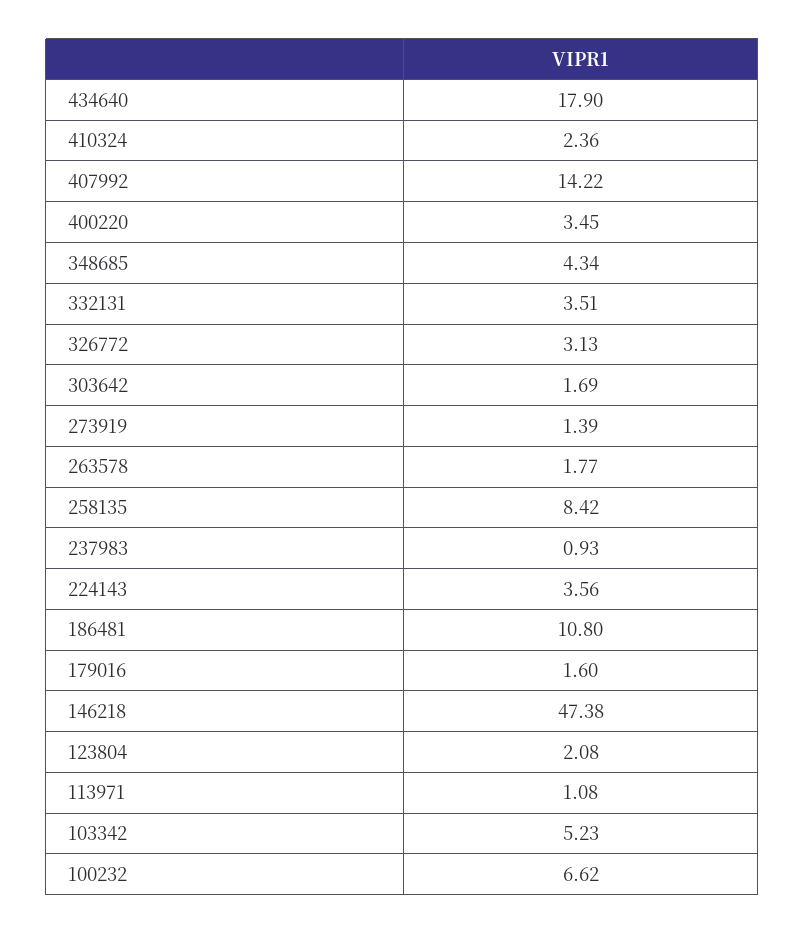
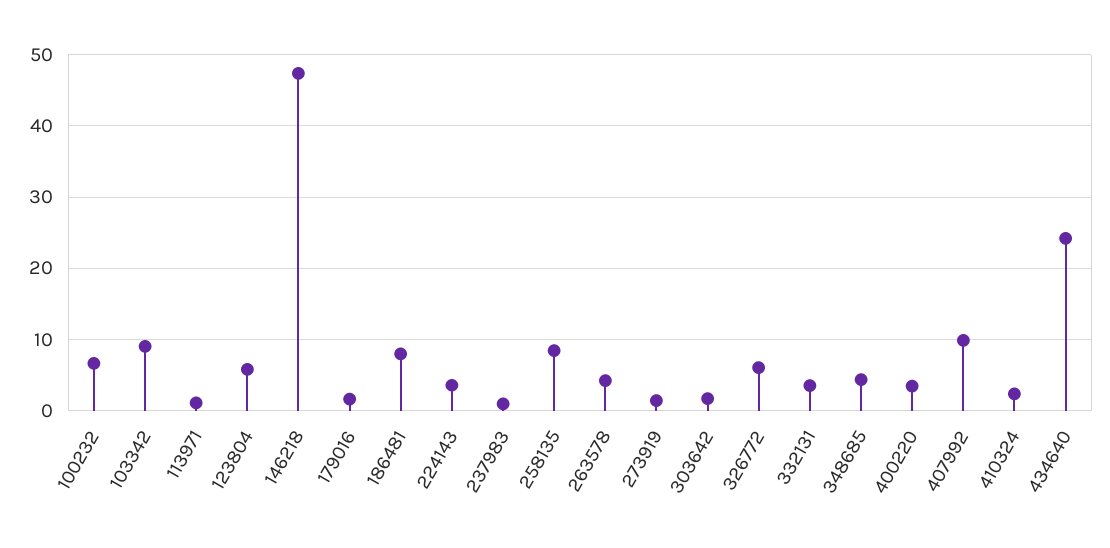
  {
-   "434640": 17.9,
+   "434640": 24,
    "410324": 2.36,
-   "407992": 14.22,
+   "407992": 10,
    "400220": 3.45,
    "348685": 4.34,
    "332131": 3.51,
-   "326772": 3.13,
+   "326772": 6,
    "303642": 1.69,
    "273919": 1.39,
-   "263578": 1.77,
+   "263578": 4,
    "258135": 8.42,
    "237983": 0.93,
    "224143": 3.56,
-   "186481": 10.8,
+   "186481": 8,
    "179016": 1.6,
    "146218": 47.38,
-   "123804": 2.08,
+   "123804": 6,
    "113971": 1.08,
-   "103342": 5.23,
+   "103342": 9,
    "100232": 6.62
  }

